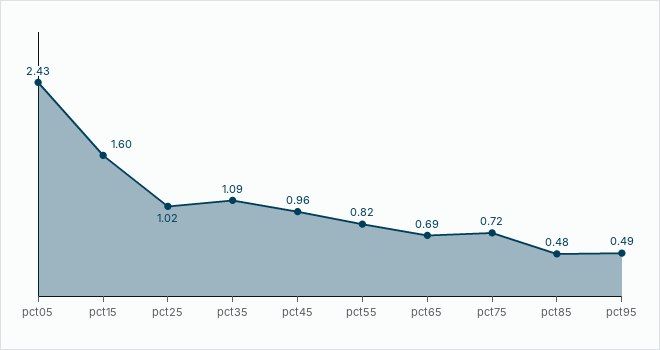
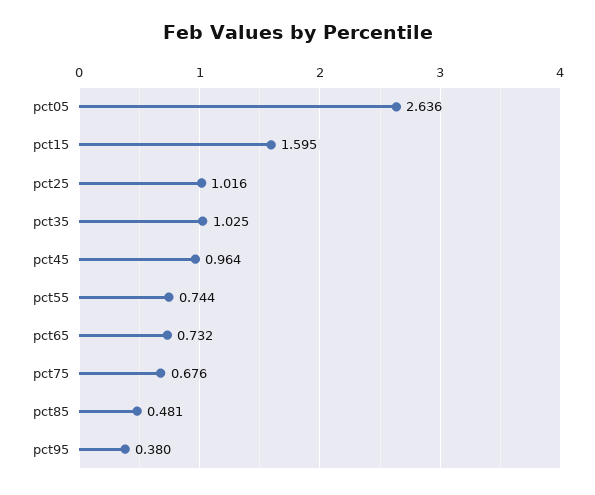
  {
-   "pct05": 2.43,
+   "pct05": 2.636,
    "pct15": 1.595,
    "pct25": 1.016,
-   "pct35": 1.09,
+   "pct35": 1.025,
    "pct45": 0.964,
-   "pct55": 0.82,
+   "pct55": 0.744,
-   "pct65": 0.69,
+   "pct65": 0.732,
-   "pct75": 0.72,
+   "pct75": 0.676,
    "pct85": 0.481,
-   "pct95": 0.49
+   "pct95": 0.38
  }

